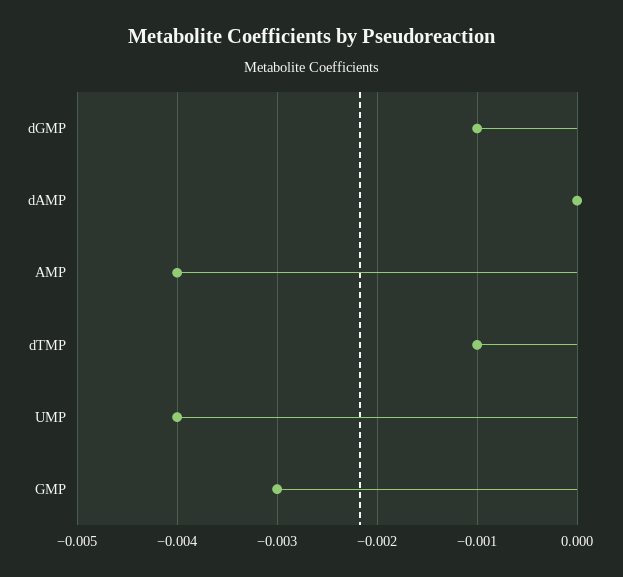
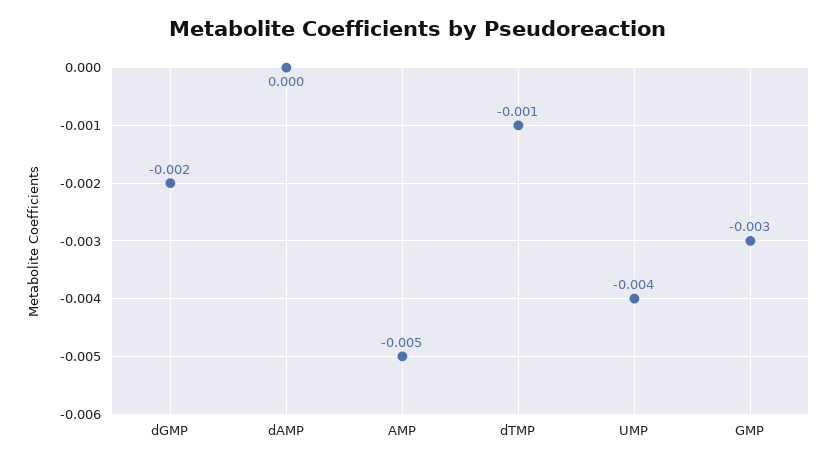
  {
-   "dGMP": -0.001,
+   "dGMP": -0.002,
    "dAMP": 0,
-   "AMP": -0.004,
+   "AMP": -0.005,
    "dTMP": -0.001,
    "UMP": -0.004,
    "GMP": -0.003
  }

